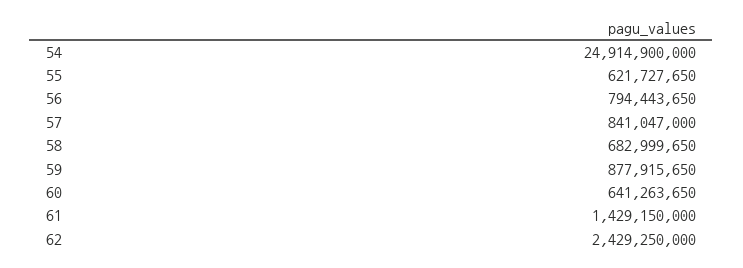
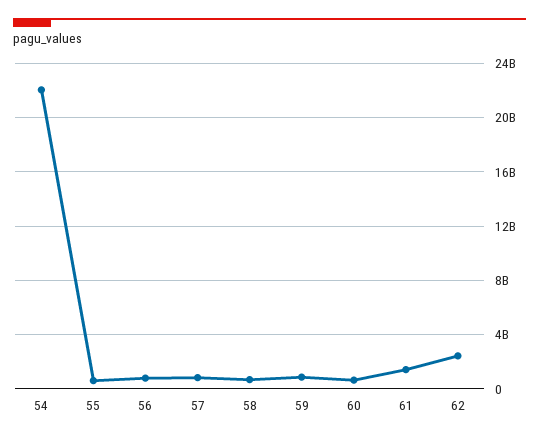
  {
-   "54": 24914900000,
+   "54": 22000000000,
    "55": 621727650,
    "56": 794443650,
    "57": 841047000,
    "58": 682999650,
    "59": 877915650,
    "60": 641263650,
    "61": 1429150000,
    "62": 2429250000
  }

